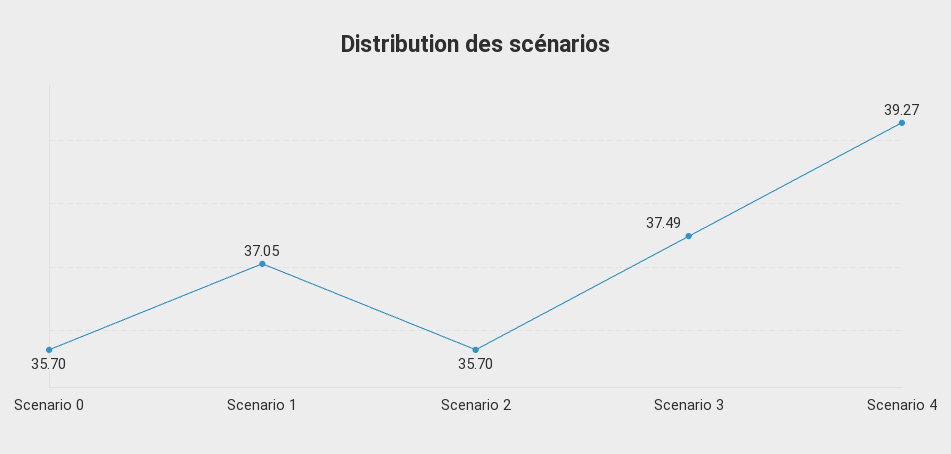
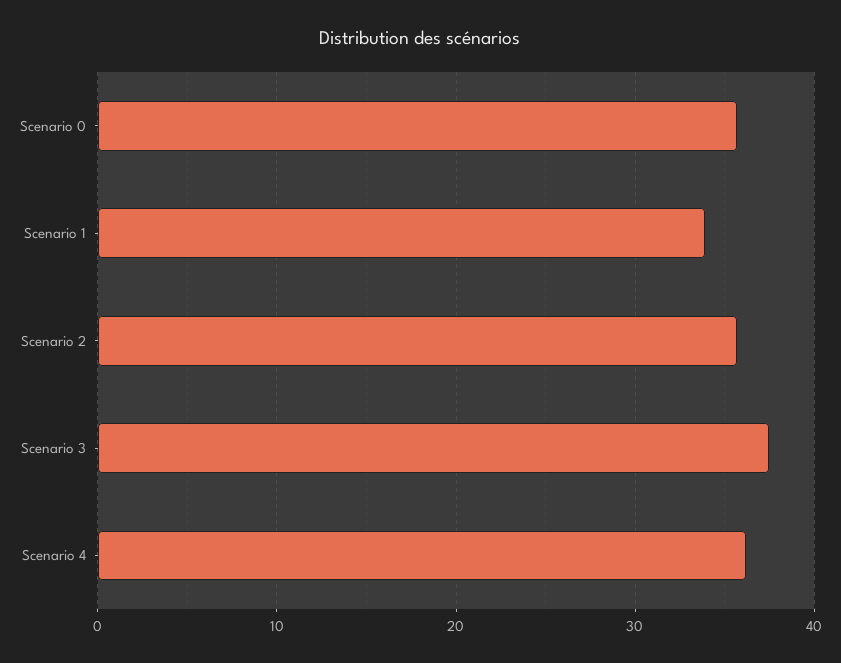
  {
    "Scenario 0": 35.7,
-   "Scenario 1": 37.05,
+   "Scenario 1": 34,
    "Scenario 2": 35.7,
    "Scenario 3": 37.49,
-   "Scenario 4": 39.27
+   "Scenario 4": 36
  }

